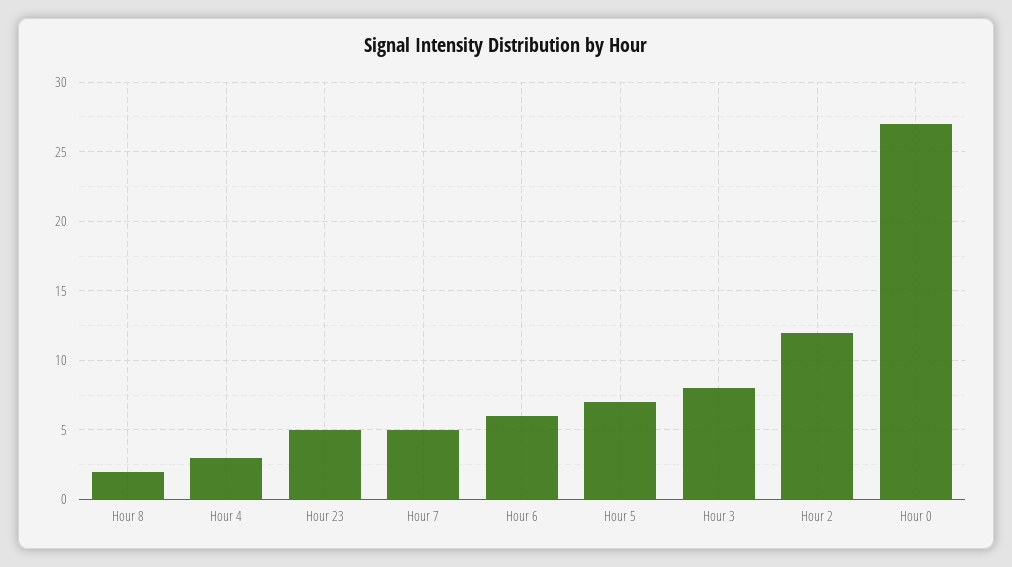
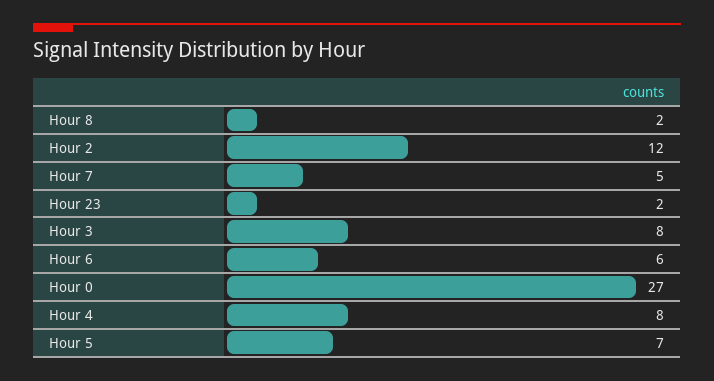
  {
    "Hour 8": 2,
-   "Hour 4": 3,
+   "Hour 4": 8,
-   "Hour 23": 5,
+   "Hour 23": 2,
    "Hour 7": 5,
    "Hour 6": 6,
    "Hour 5": 7,
    "Hour 3": 8,
    "Hour 2": 12,
    "Hour 0": 27
  }

